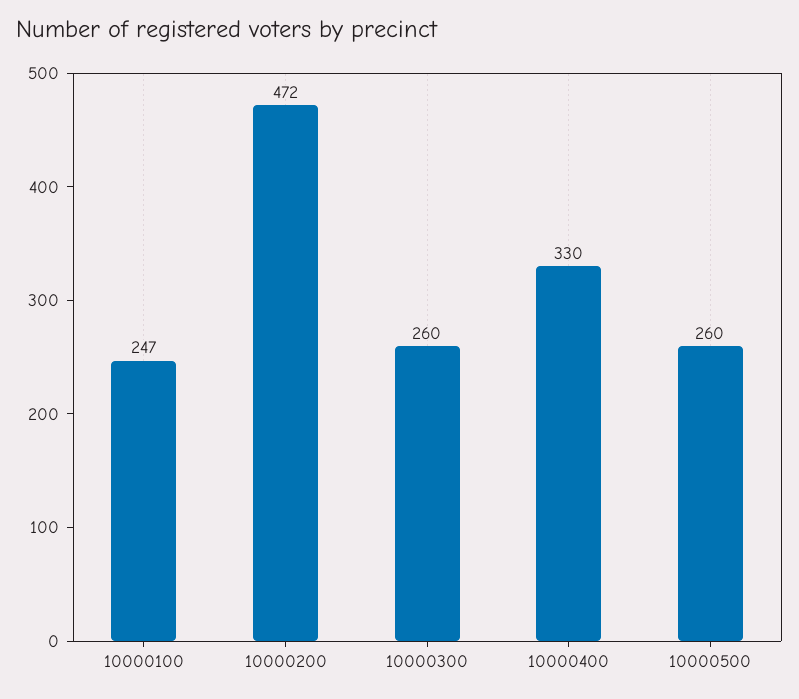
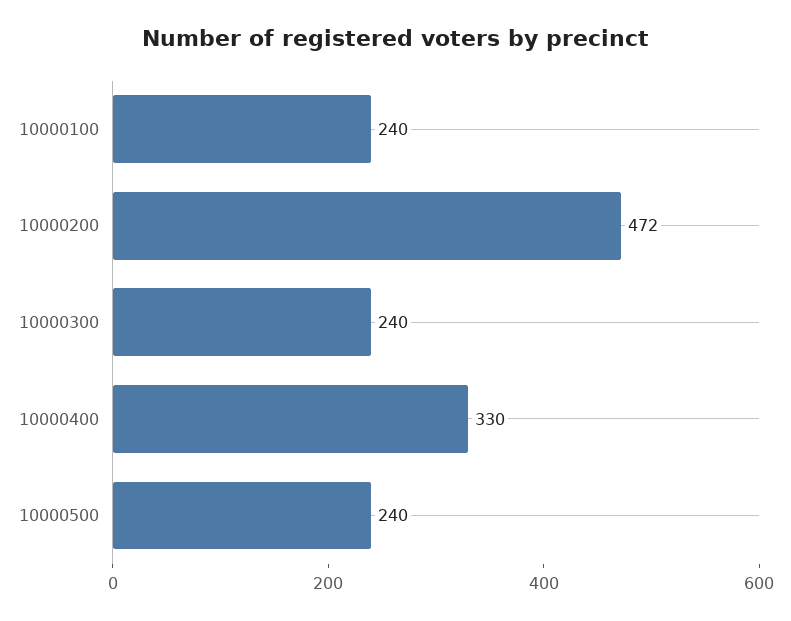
  {
-   "10000100": 247,
+   "10000100": 240,
    "10000200": 472,
-   "10000300": 260,
+   "10000300": 240,
    "10000400": 330,
-   "10000500": 260
+   "10000500": 240
  }

